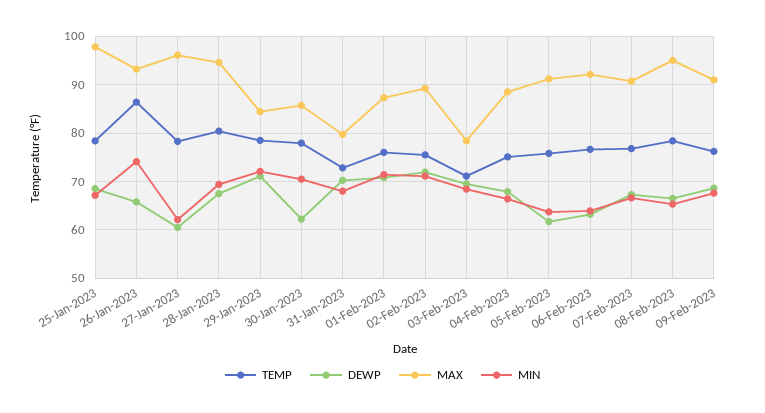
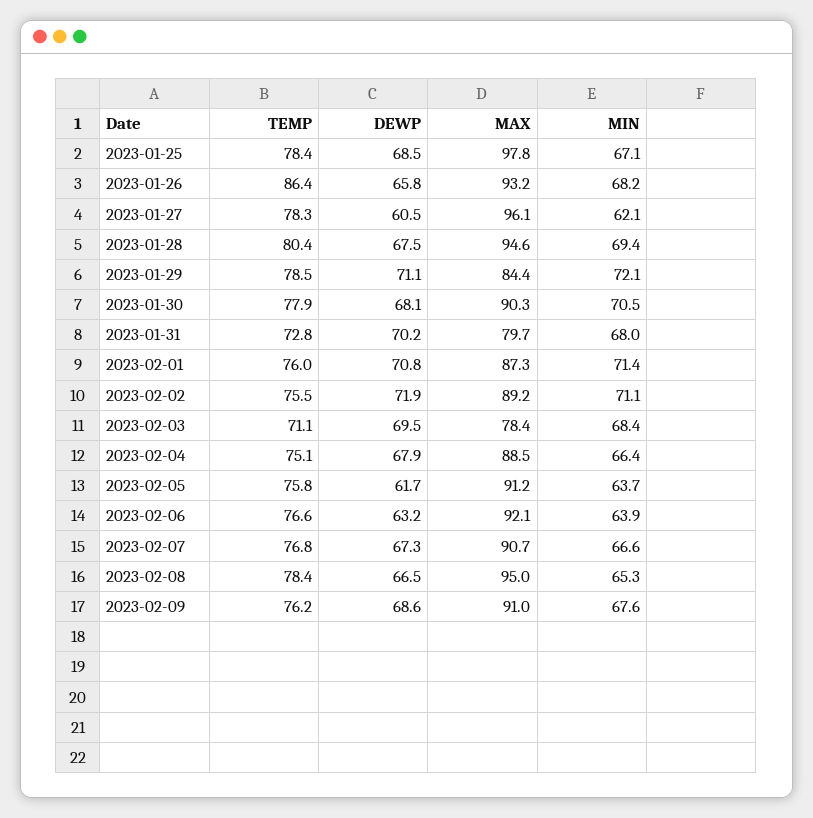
  {
    "TEMP": {
      "25-Jan-2023": 78.4,
      "26-Jan-2023": 86.4,
      "27-Jan-2023": 78.3,
      "28-Jan-2023": 80.4,
      "29-Jan-2023": 78.5,
      "30-Jan-2023": 77.9,
      "31-Jan-2023": 72.8,
      "01-Feb-2023": 76,
      "02-Feb-2023": 75.5,
      "03-Feb-2023": 71.1,
      "04-Feb-2023": 75.1,
      "05-Feb-2023": 75.8,
      "06-Feb-2023": 76.6,
      "07-Feb-2023": 76.8,
      "08-Feb-2023": 78.4,
      "09-Feb-2023": 76.2
    },
    "DEWP": {
      "25-Jan-2023": 68.5,
      "26-Jan-2023": 65.8,
      "27-Jan-2023": 60.5,
      "28-Jan-2023": 67.5,
      "29-Jan-2023": 71.1,
-     "30-Jan-2023": 62,
+     "30-Jan-2023": 68.1,
      "31-Jan-2023": 70.2,
      "01-Feb-2023": 70.8,
      "02-Feb-2023": 71.9,
      "03-Feb-2023": 69.5,
      "04-Feb-2023": 67.9,
      "05-Feb-2023": 61.7,
      "06-Feb-2023": 63.2,
      "07-Feb-2023": 67.3,
      "08-Feb-2023": 66.5,
      "09-Feb-2023": 68.6
    },
    "MAX": {
      "25-Jan-2023": 97.8,
      "26-Jan-2023": 93.2,
      "27-Jan-2023": 96.1,
      "28-Jan-2023": 94.6,
      "29-Jan-2023": 84.4,
-     "30-Jan-2023": 86,
+     "30-Jan-2023": 90.3,
      "31-Jan-2023": 79.7,
      "01-Feb-2023": 87.3,
      "02-Feb-2023": 89.2,
      "03-Feb-2023": 78.4,
      "04-Feb-2023": 88.5,
      "05-Feb-2023": 91.2,
      "06-Feb-2023": 92.1,
      "07-Feb-2023": 90.7,
      "08-Feb-2023": 95,
      "09-Feb-2023": 91
    },
    "MIN": {
      "25-Jan-2023": 67.1,
-     "26-Jan-2023": 74,
+     "26-Jan-2023": 68.2,
      "27-Jan-2023": 62.1,
      "28-Jan-2023": 69.4,
      "29-Jan-2023": 72.1,
      "30-Jan-2023": 70.5,
      "31-Jan-2023": 68,
      "01-Feb-2023": 71.4,
      "02-Feb-2023": 71.1,
      "03-Feb-2023": 68.4,
      "04-Feb-2023": 66.4,
      "05-Feb-2023": 63.7,
      "06-Feb-2023": 63.9,
      "07-Feb-2023": 66.6,
      "08-Feb-2023": 65.3,
      "09-Feb-2023": 67.6
    }
  }

